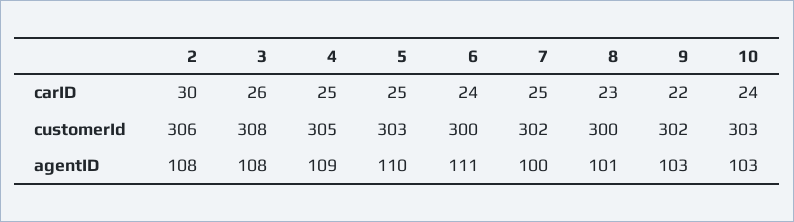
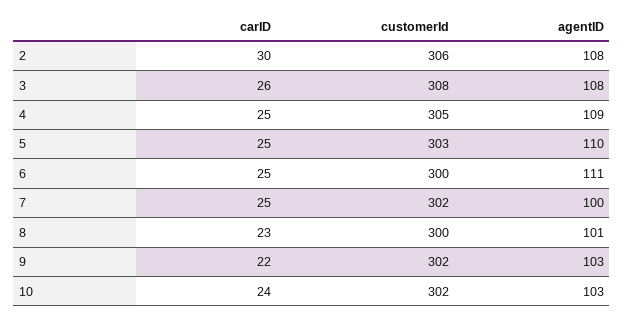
  {
    "2": {
      "carID": 30,
      "customerId": 306,
      "agentID": 108
    },
    "3": {
      "carID": 26,
      "customerId": 308,
      "agentID": 108
    },
    "4": {
      "carID": 25,
      "customerId": 305,
      "agentID": 109
    },
    "5": {
      "carID": 25,
      "customerId": 303,
      "agentID": 110
    },
    "6": {
-     "carID": 24,
+     "carID": 25,
      "customerId": 300,
      "agentID": 111
    },
    "7": {
      "carID": 25,
      "customerId": 302,
      "agentID": 100
    },
    "8": {
      "carID": 23,
      "customerId": 300,
      "agentID": 101
    },
    "9": {
      "carID": 22,
      "customerId": 302,
      "agentID": 103
    },
    "10": {
      "carID": 24,
-     "customerId": 303,
+     "customerId": 302,
      "agentID": 103
    }
  }

